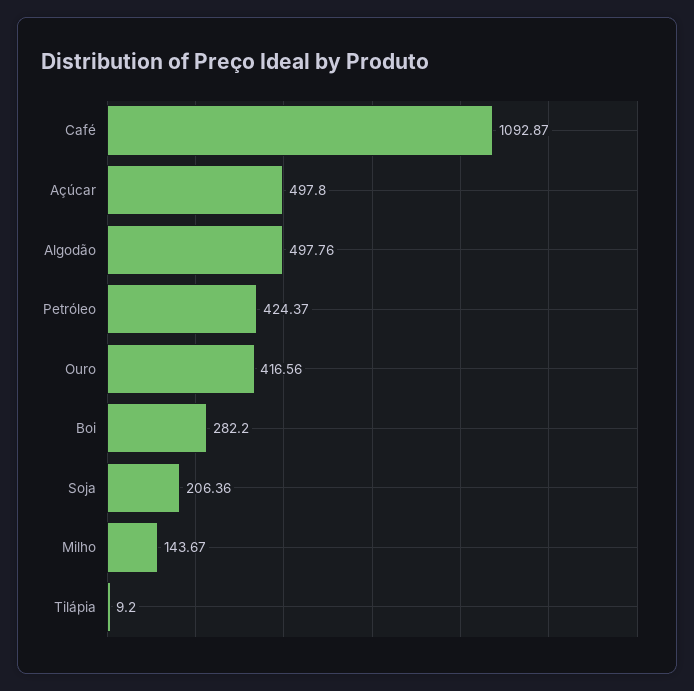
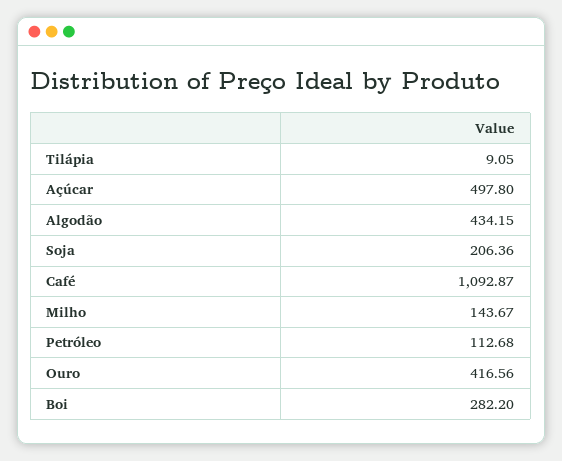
  {
    "Café": 1092.87,
    "Açúcar": 497.8,
-   "Algodão": 497.76,
+   "Algodão": 434.15,
-   "Petróleo": 424.37,
+   "Petróleo": 112.68,
    "Ouro": 416.56,
    "Boi": 282.2,
    "Soja": 206.36,
    "Milho": 143.67,
-   "Tilápia": 9.2
+   "Tilápia": 9.05
  }

